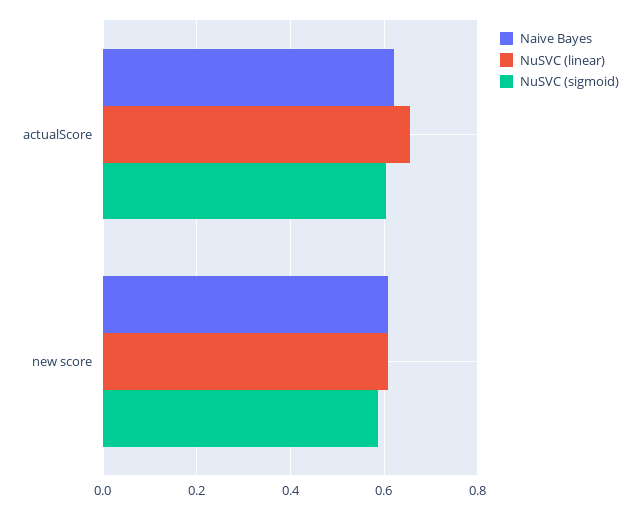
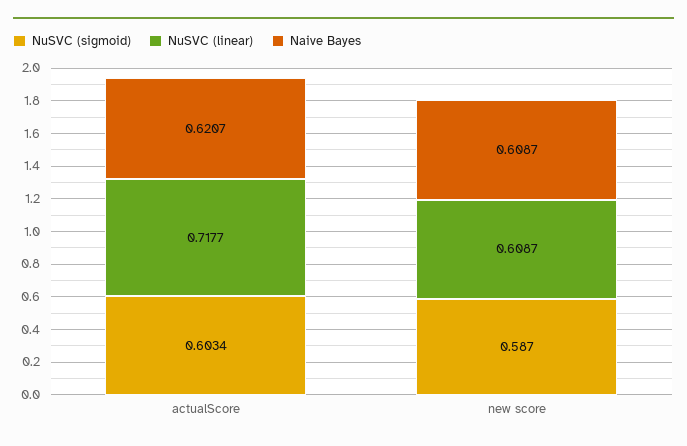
  {
    "Naive Bayes": {
      "actualScore": 0.6207,
      "new score": 0.6087
    },
    "NuSVC (linear)": {
-     "actualScore": 0.66,
+     "actualScore": 0.7177,
      "new score": 0.6087
    },
    "NuSVC (sigmoid)": {
      "actualScore": 0.6034,
      "new score": 0.587
    }
  }

